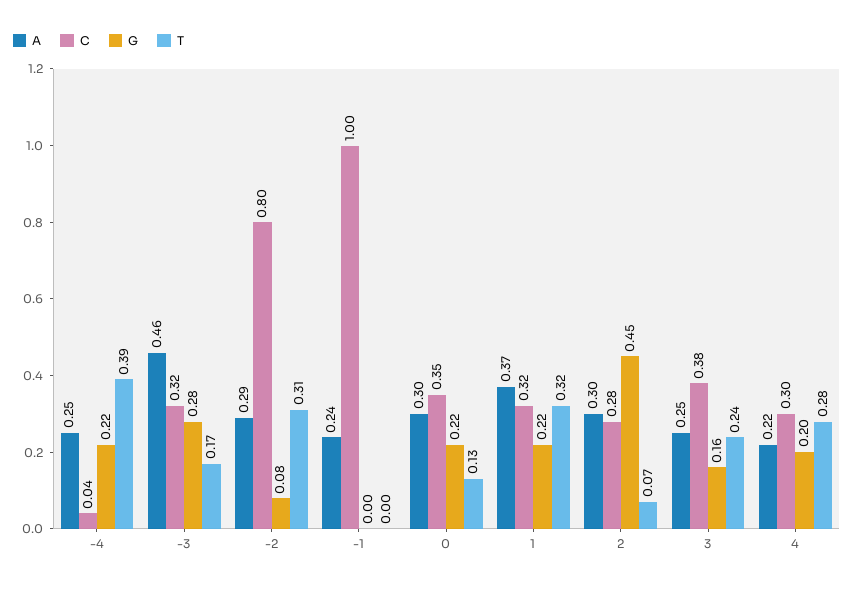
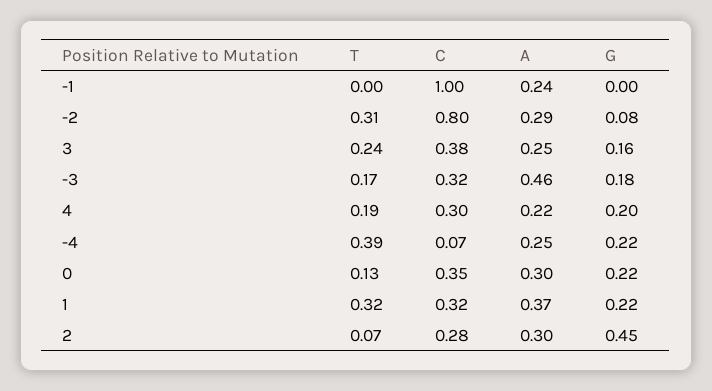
  {
    "A": {
      "-4": 0.25,
      "-3": 0.46,
      "-2": 0.29,
      "-1": 0.24,
      "0": 0.3,
      "1": 0.37,
      "2": 0.3,
      "3": 0.25,
      "4": 0.22
    },
    "C": {
-     "-4": 0.04,
+     "-4": 0.07,
      "-3": 0.32,
      "-2": 0.8,
      "-1": 1,
      "0": 0.35,
      "1": 0.32,
      "2": 0.28,
      "3": 0.38,
      "4": 0.3
    },
    "G": {
      "-4": 0.22,
-     "-3": 0.28,
+     "-3": 0.18,
      "-2": 0.08,
      "-1": 0,
      "0": 0.22,
      "1": 0.22,
      "2": 0.45,
      "3": 0.16,
      "4": 0.2
    },
    "T": {
      "-4": 0.39,
      "-3": 0.17,
      "-2": 0.31,
      "-1": 0,
      "0": 0.13,
      "1": 0.32,
      "2": 0.07,
      "3": 0.24,
-     "4": 0.28
+     "4": 0.19
    }
  }

